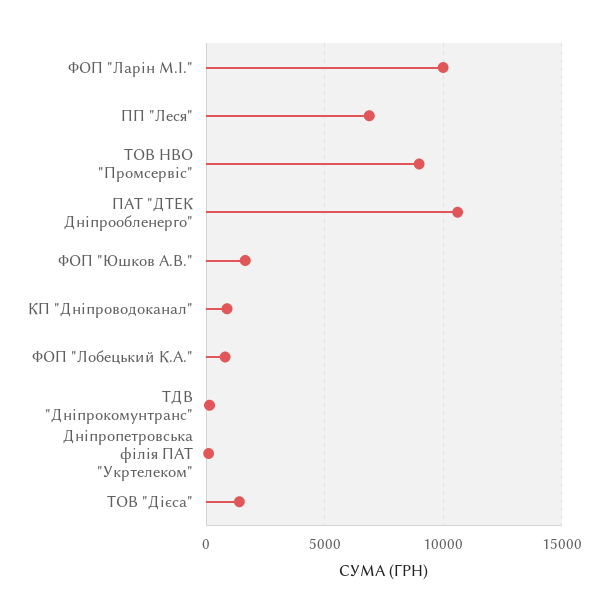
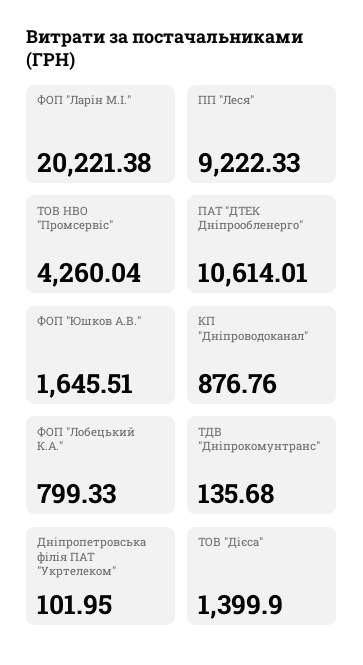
  {
-   "ФОП \"Ларін М.І.\"": 10000,
+   "ФОП \"Ларін М.І.\"": 20221.38,
-   "ПП \"Леся\"": 7000,
+   "ПП \"Леся\"": 9222.33,
-   "ТОВ НВО \"Промсервіс\"": 9000,
+   "ТОВ НВО \"Промсервіс\"": 4260.04,
    "ПАТ \"ДТЕК Дніпрообленерго\"": 10614.01,
    "ФОП \"Юшков А.В.\"": 1645.51,
    "КП \"Дніпроводоканал\"": 876.76,
    "ФОП \"Лобецький К.А.\"": 799.33,
    "ТДВ \"Дніпрокомунтранс\"": 135.68,
    "Дніпропетровська філія ПАТ \"Укртелеком\"": 101.95,
    "ТОВ \"Дієса\"": 1399.9
  }

